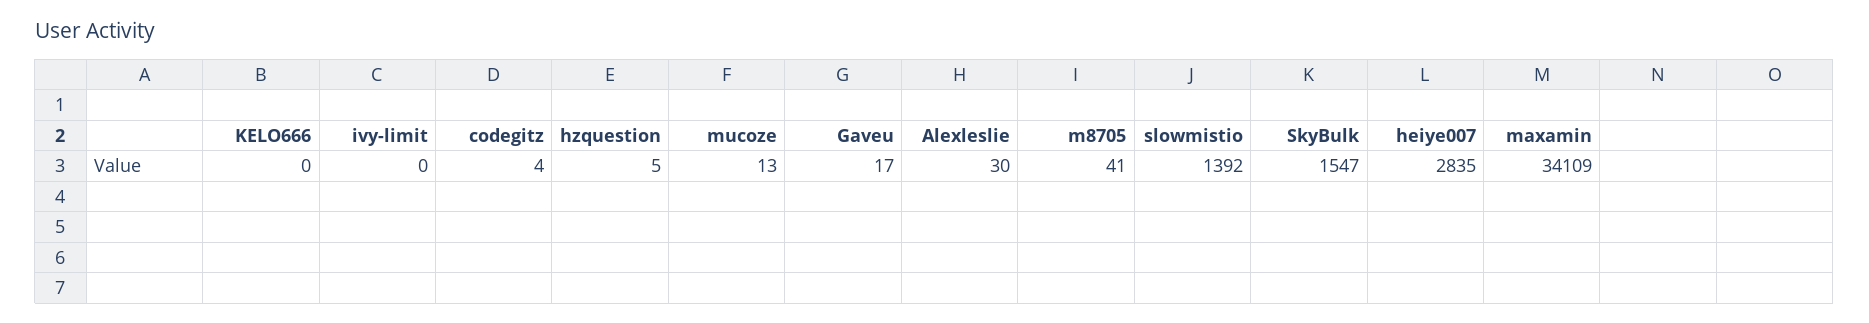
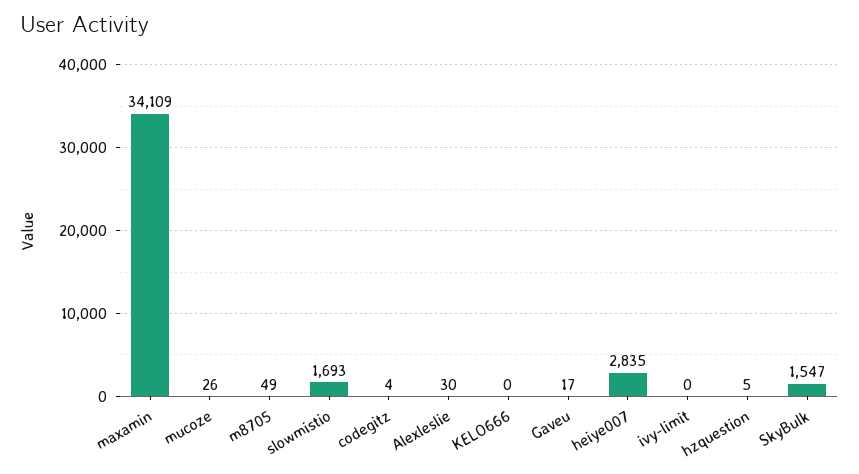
  {
    "KELO666": 0,
    "ivy-limit": 0,
    "codegitz": 4,
    "hzquestion": 5,
-   "mucoze": 13,
+   "mucoze": 26,
    "Gaveu": 17,
    "Alexleslie": 30,
-   "m8705": 41,
+   "m8705": 49,
-   "slowmistio": 1392,
+   "slowmistio": 1693,
    "SkyBulk": 1547,
    "heiye007": 2835,
    "maxamin": 34109
  }

